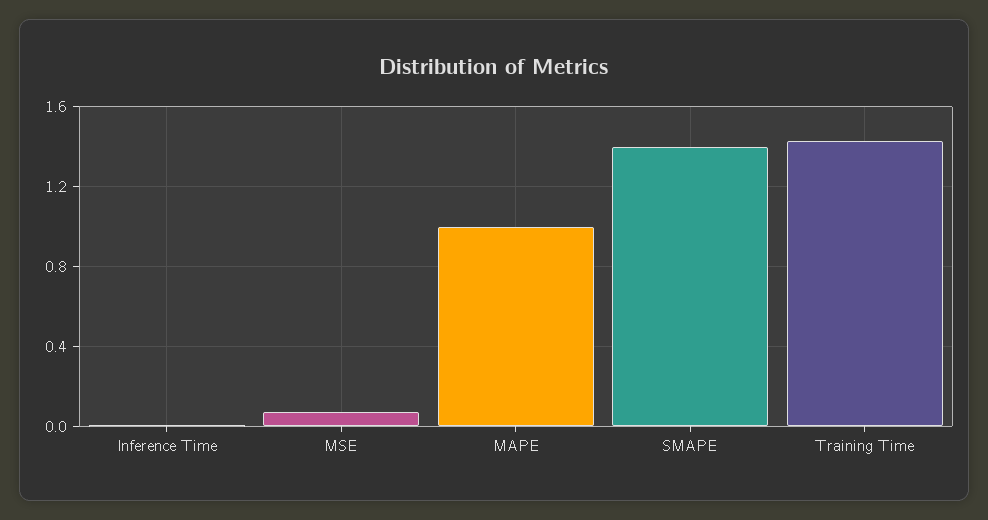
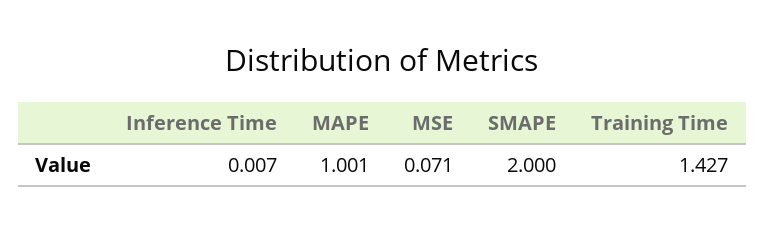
  {
    "Inference Time": 0.007,
    "MSE": 0.071,
    "MAPE": 1.001,
-   "SMAPE": 1.4,
+   "SMAPE": 2,
    "Training Time": 1.427
  }

